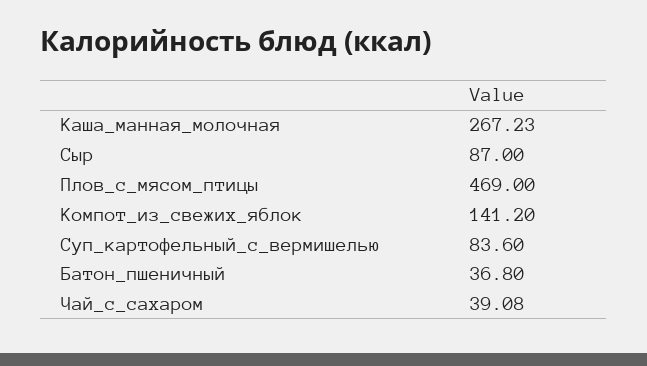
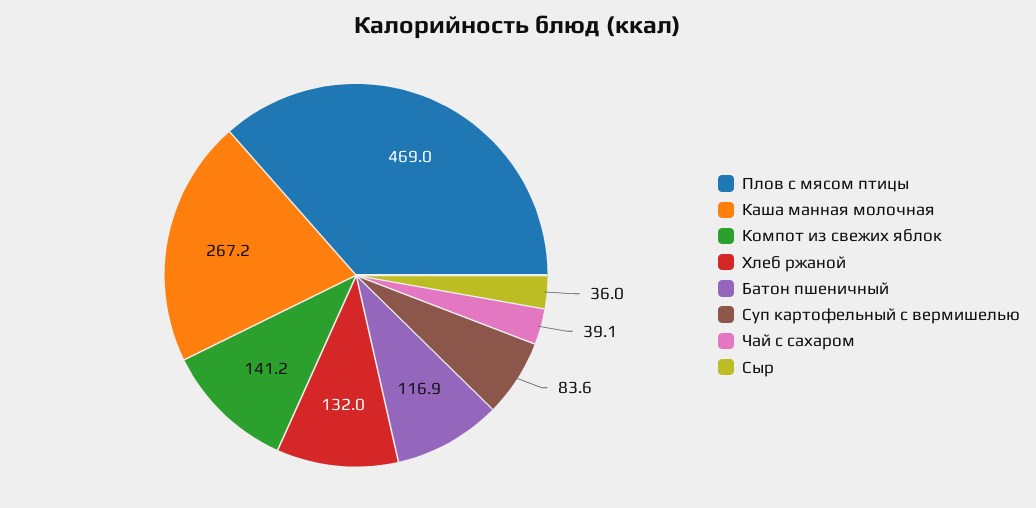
  {
    "Каша_манная_молочная": 267.23,
-   "Сыр": 87,
+   "Сыр": 36,
    "Плов_с_мясом_птицы": 469,
    "Компот_из_свежих_яблок": 141.2,
    "Суп_картофельный_с_вермишелью": 83.6,
-   "Батон_пшеничный": 36.8,
+   "Батон_пшеничный": 116.9,
-   "Чай_с_сахаром": 39.08
+   "Чай_с_сахаром": 39.08,
+   "Хлеб ржаной": 132
  }

